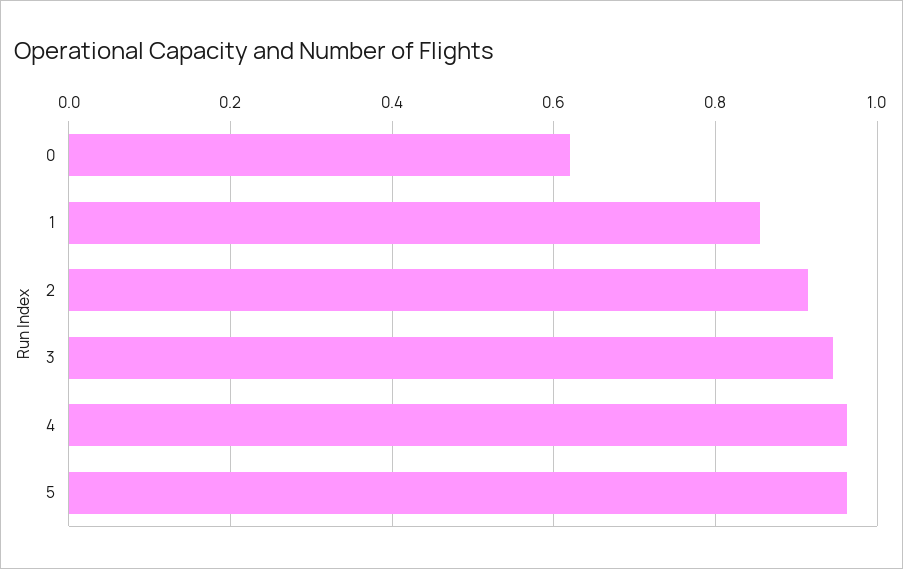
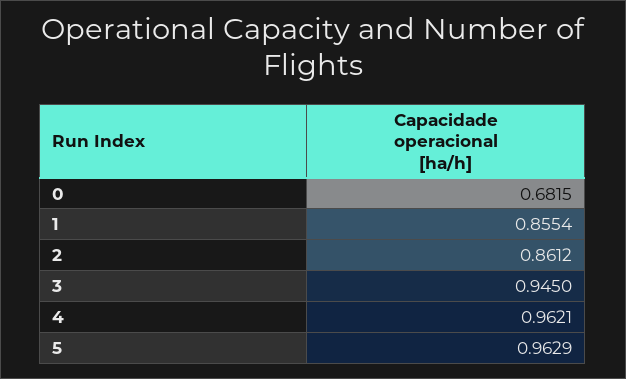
  {
-   "0": 0.62,
+   "0": 0.6815,
    "1": 0.8554,
-   "2": 0.92,
+   "2": 0.8612,
    "3": 0.945,
    "4": 0.9621,
    "5": 0.9629
  }

